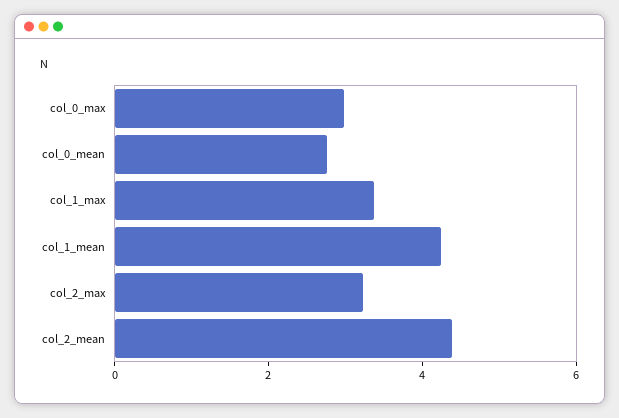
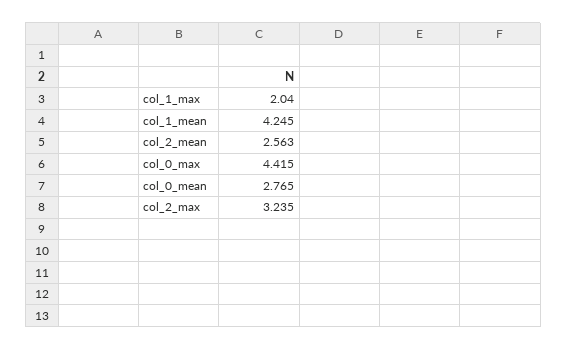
  {
-   "col_0_max": 3,
+   "col_0_max": 4.415,
    "col_0_mean": 2.765,
-   "col_1_max": 3.5,
+   "col_1_max": 2.04,
    "col_1_mean": 4.245,
    "col_2_max": 3.235,
-   "col_2_mean": 4.5
+   "col_2_mean": 2.563
  }

